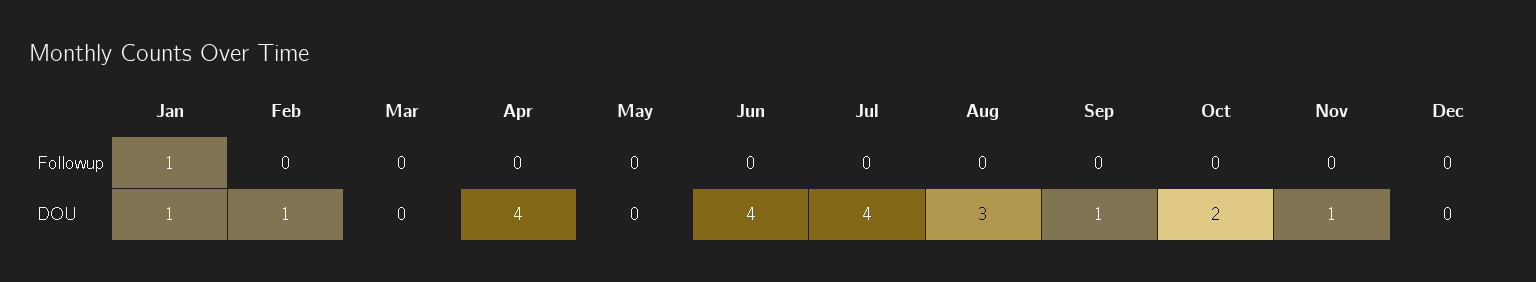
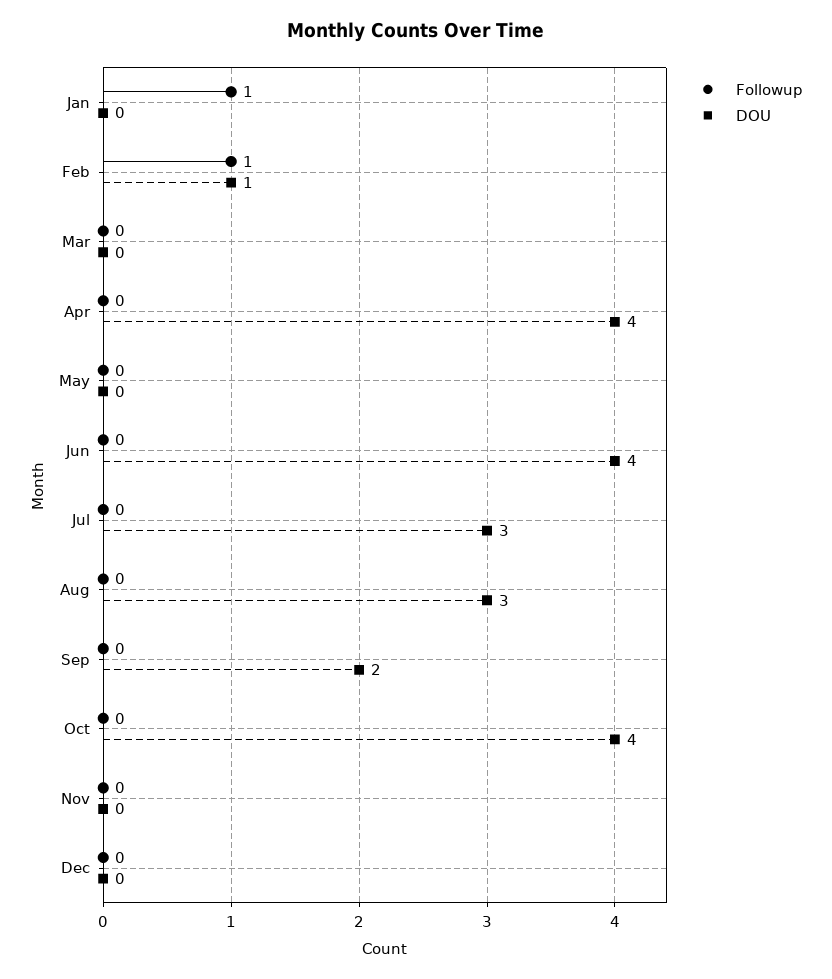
  {
    "Followup": {
      "Jan": 1,
-     "Feb": 0,
+     "Feb": 1,
      "Mar": 0,
      "Apr": 0,
      "May": 0,
      "Jun": 0,
      "Jul": 0,
      "Aug": 0,
      "Sep": 0,
      "Oct": 0,
      "Nov": 0,
      "Dec": 0
    },
    "DOU": {
-     "Jan": 1,
+     "Jan": 0,
      "Feb": 1,
      "Mar": 0,
      "Apr": 4,
      "May": 0,
      "Jun": 4,
-     "Jul": 4,
+     "Jul": 3,
      "Aug": 3,
-     "Sep": 1,
+     "Sep": 2,
-     "Oct": 2,
+     "Oct": 4,
-     "Nov": 1,
+     "Nov": 0,
      "Dec": 0
    }
  }

